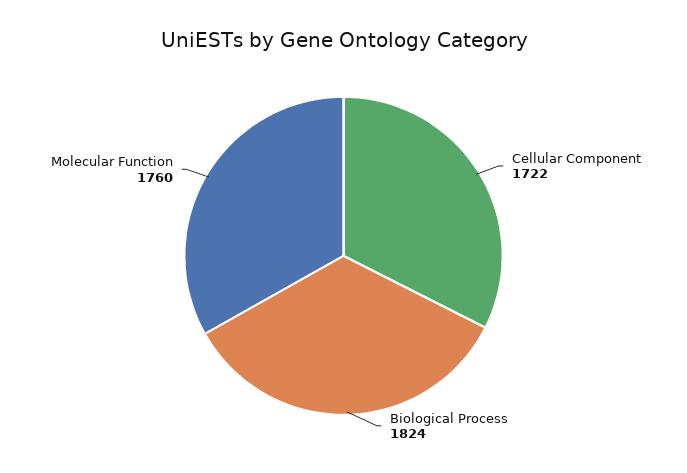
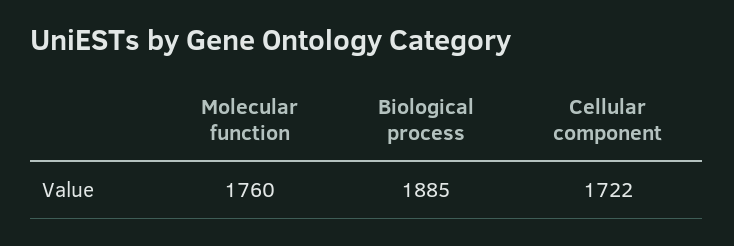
  {
    "Cellular Component": 1722,
-   "Biological Process": 1824,
+   "Biological Process": 1885,
    "Molecular Function": 1760
  }

